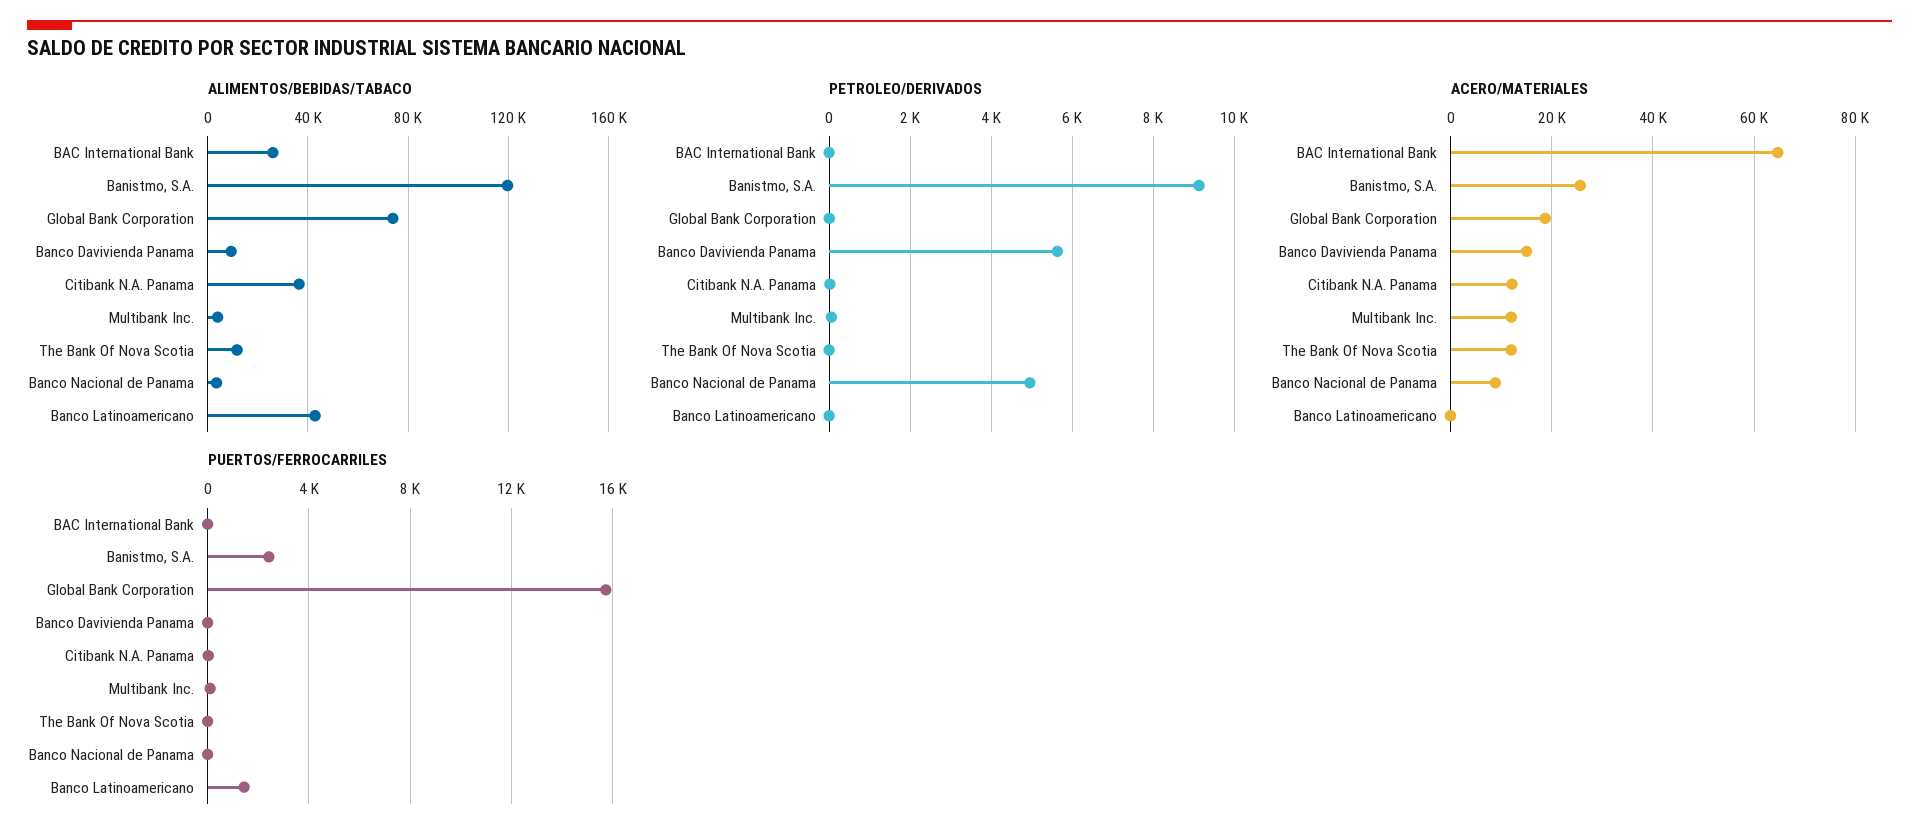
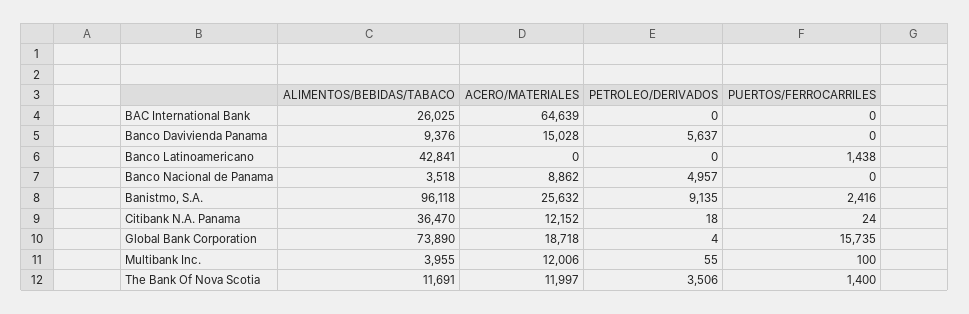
  {
    "ALIMENTOS/BEBIDAS/TABACO": {
      "BAC International Bank": 26025,
-     "Banistmo, S.A.": 120000,
+     "Banistmo, S.A.": 96118,
      "Global Bank Corporation": 73890,
      "Banco Davivienda Panama": 9376,
      "Citibank N.A. Panama": 36470,
      "Multibank Inc.": 3955,
      "The Bank Of Nova Scotia": 11691,
      "Banco Nacional de Panama": 3518,
      "Banco Latinoamericano": 42841
    },
    "PETROLEO/DERIVADOS": {
      "BAC International Bank": 0,
      "Banistmo, S.A.": 9135,
      "Global Bank Corporation": 4,
      "Banco Davivienda Panama": 5637,
      "Citibank N.A. Panama": 18,
      "Multibank Inc.": 55,
-     "The Bank Of Nova Scotia": 0,
+     "The Bank Of Nova Scotia": 3506,
      "Banco Nacional de Panama": 4957,
      "Banco Latinoamericano": 0
    },
    "ACERO/MATERIALES": {
      "BAC International Bank": 64639,
      "Banistmo, S.A.": 25632,
      "Global Bank Corporation": 18718,
      "Banco Davivienda Panama": 15028,
      "Citibank N.A. Panama": 12152,
      "Multibank Inc.": 12006,
      "The Bank Of Nova Scotia": 11997,
      "Banco Nacional de Panama": 8862,
      "Banco Latinoamericano": 0
    },
    "PUERTOS/FERROCARRILES": {
      "BAC International Bank": 0,
      "Banistmo, S.A.": 2416,
      "Global Bank Corporation": 15735,
      "Banco Davivienda Panama": 0,
      "Citibank N.A. Panama": 24,
      "Multibank Inc.": 100,
-     "The Bank Of Nova Scotia": 0,
+     "The Bank Of Nova Scotia": 1400,
      "Banco Nacional de Panama": 0,
      "Banco Latinoamericano": 1438
    }
  }

